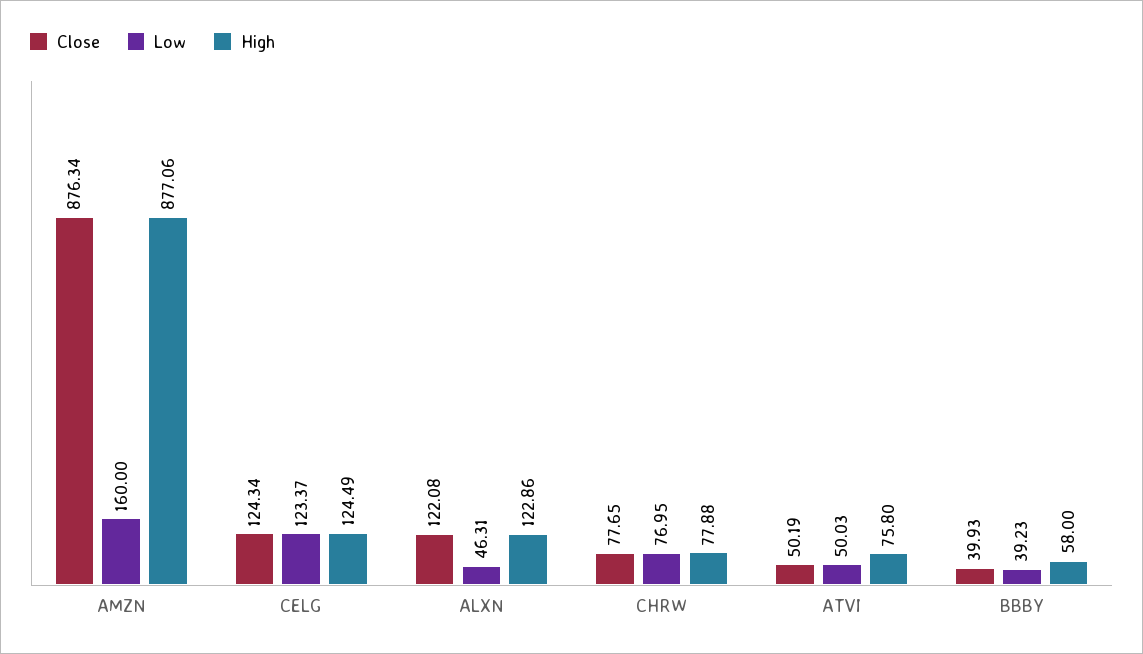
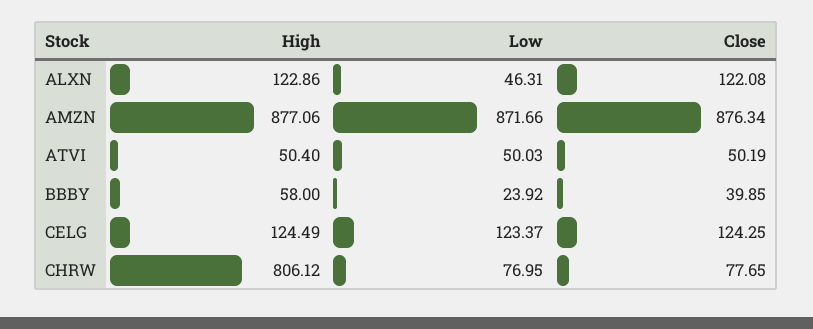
  {
    "Close": {
      "AMZN": 876.34,
-     "CELG": 124.34,
+     "CELG": 124.25,
      "ALXN": 122.08,
      "CHRW": 77.65,
      "ATVI": 50.19,
-     "BBBY": 39.93
+     "BBBY": 39.85
    },
    "Low": {
-     "AMZN": 160,
+     "AMZN": 871.66,
      "CELG": 123.37,
      "ALXN": 46.31,
      "CHRW": 76.95,
      "ATVI": 50.03,
-     "BBBY": 39.23
+     "BBBY": 23.92
    },
    "High": {
      "AMZN": 877.06,
      "CELG": 124.49,
      "ALXN": 122.86,
-     "CHRW": 77.88,
+     "CHRW": 806.12,
-     "ATVI": 75.8,
+     "ATVI": 50.4,
      "BBBY": 58
    }
  }

